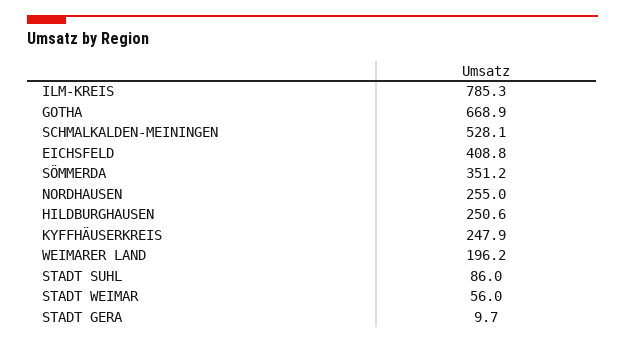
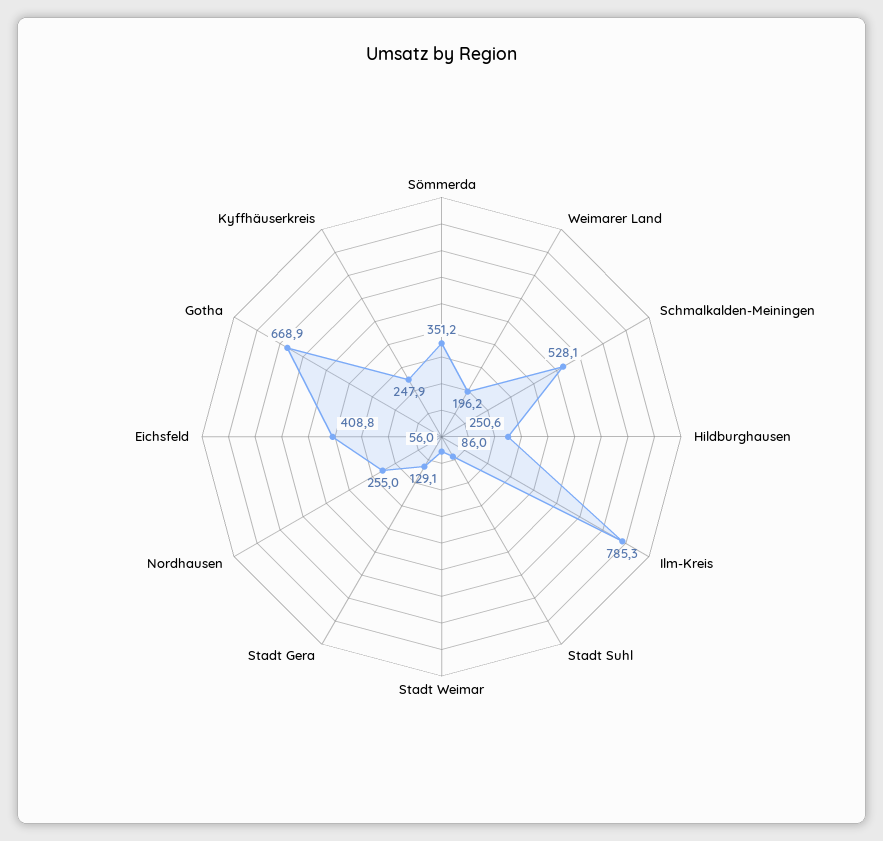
  {
    "ILM-KREIS": 785.3,
    "GOTHA": 668.9,
    "SCHMALKALDEN-MEININGEN": 528.1,
    "EICHSFELD": 408.8,
    "SÖMMERDA": 351.2,
    "NORDHAUSEN": 255,
    "HILDBURGHAUSEN": 250.6,
    "KYFFHÄUSERKREIS": 247.9,
    "WEIMARER LAND": 196.2,
    "STADT SUHL": 86,
    "STADT WEIMAR": 56,
-   "STADT GERA": 9.7
+   "STADT GERA": 129.1
  }

